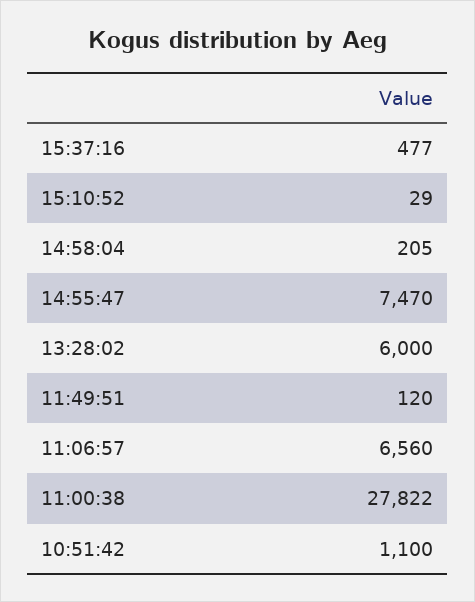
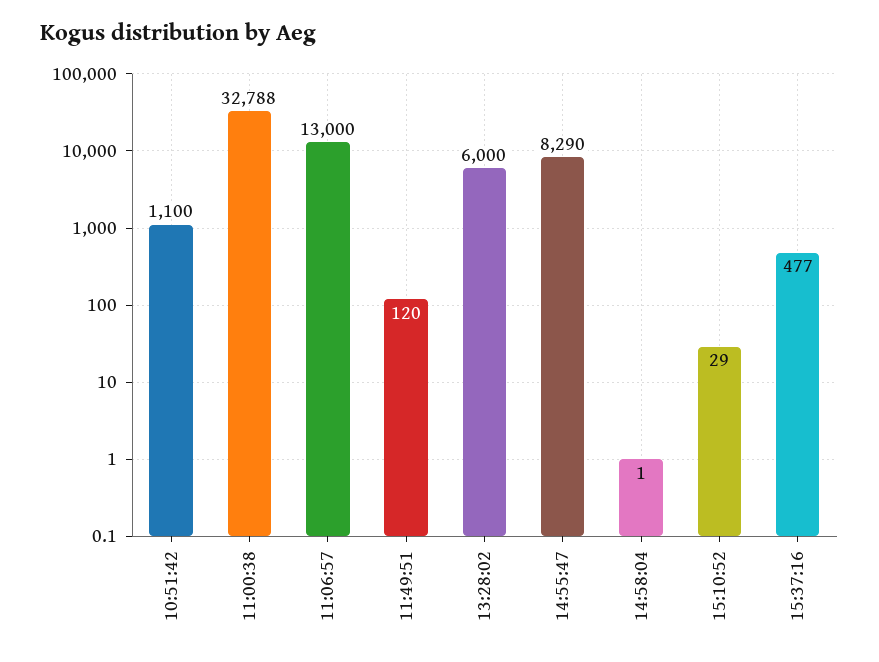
  {
    "15:37:16": 477,
    "15:10:52": 29,
-   "14:58:04": 205,
+   "14:58:04": 1,
-   "14:55:47": 7470,
+   "14:55:47": 8290,
    "13:28:02": 6000,
    "11:49:51": 120,
-   "11:06:57": 6560,
+   "11:06:57": 13000,
-   "11:00:38": 27822,
+   "11:00:38": 32788,
    "10:51:42": 1100
  }

